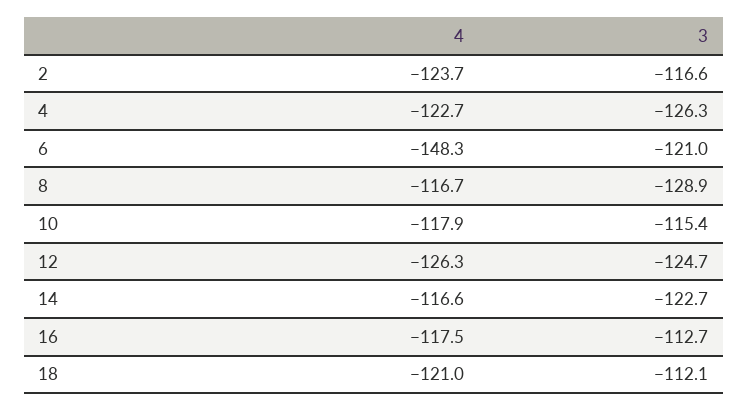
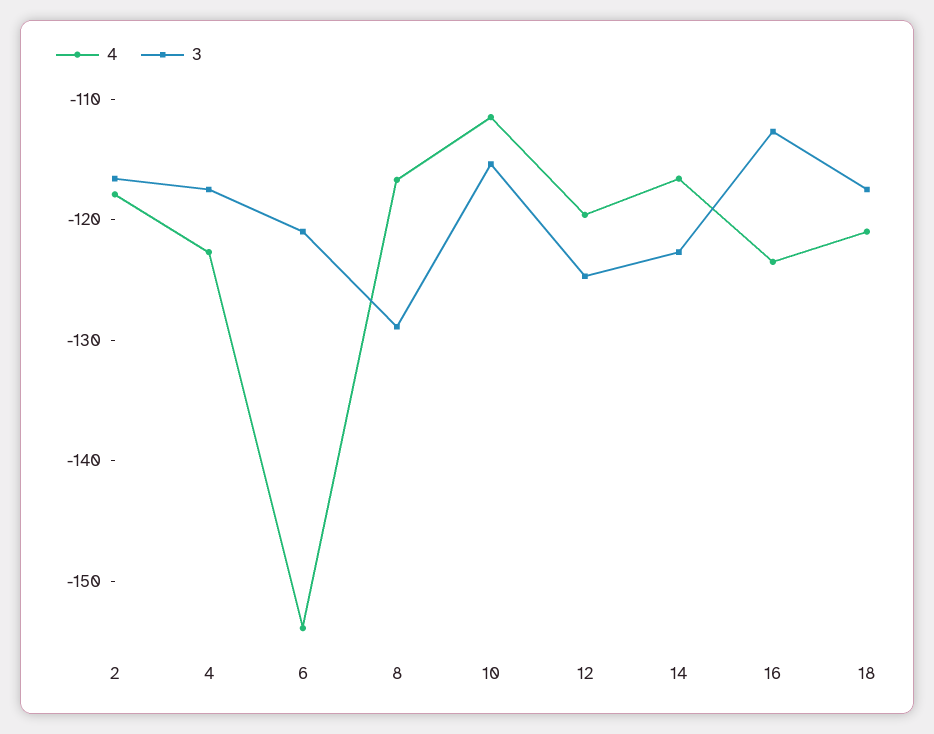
  {
    "4": {
-     "2": -123.7,
+     "2": -118,
      "4": -122.7,
-     "6": -148.3,
+     "6": -154,
      "8": -116.7,
-     "10": -117.9,
+     "10": -112,
-     "12": -126.3,
+     "12": -120,
      "14": -116.6,
-     "16": -117.5,
+     "16": -124,
      "18": -121
    },
    "3": {
      "2": -116.6,
-     "4": -126.3,
+     "4": -118,
      "6": -121,
      "8": -128.9,
      "10": -115.4,
      "12": -124.7,
      "14": -122.7,
      "16": -112.7,
-     "18": -112.1
+     "18": -118
    }
  }

